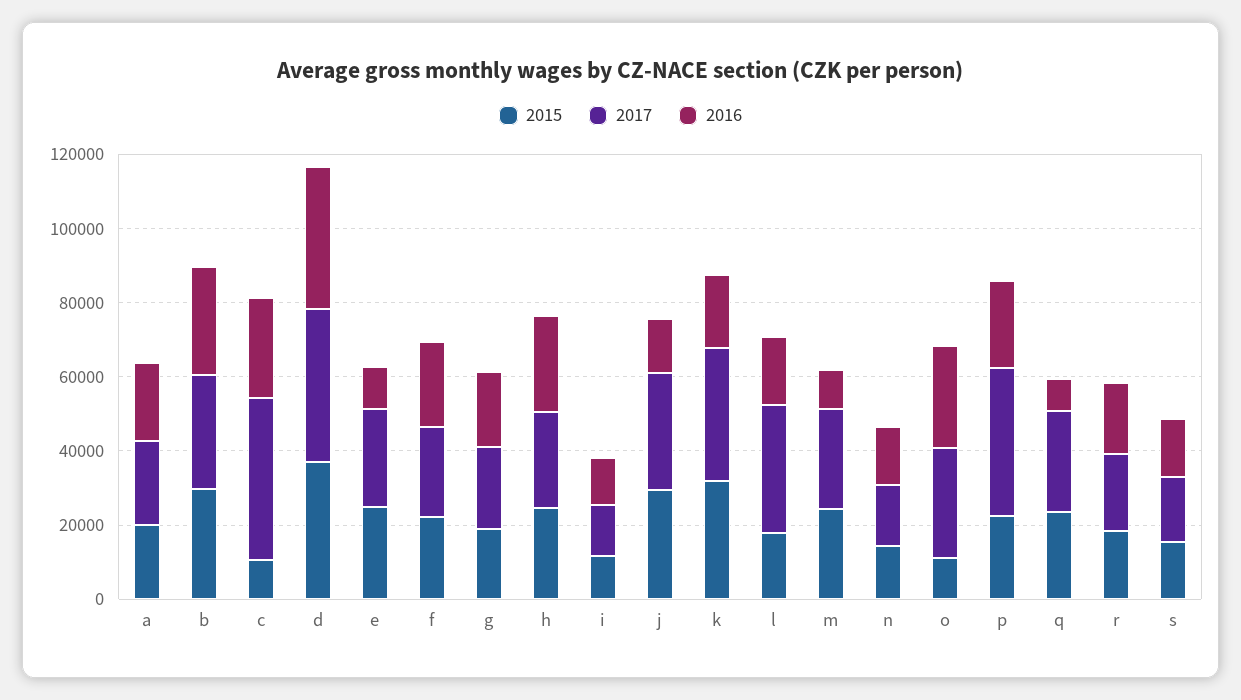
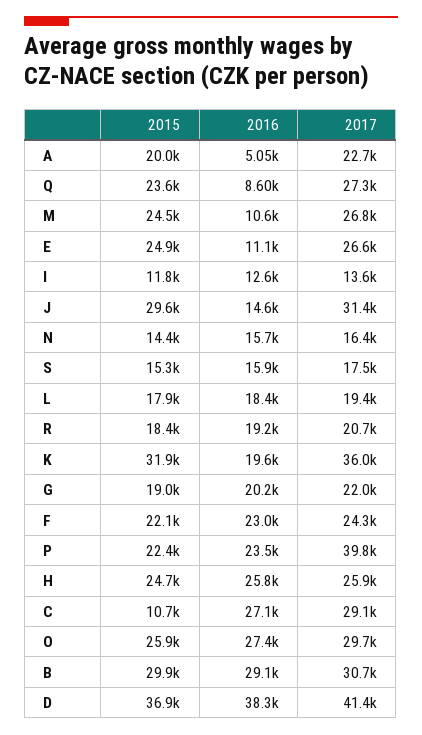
  {
    "2015": {
      "a": 20000,
      "b": 29900,
      "c": 10700,
      "d": 36900,
      "e": 24900,
      "f": 22100,
      "g": 19000,
      "h": 24700,
      "i": 11800,
      "j": 29600,
      "k": 31900,
      "l": 17900,
      "m": 24500,
      "n": 14400,
-     "o": 10000,
+     "o": 25900,
      "p": 22400,
      "q": 23600,
      "r": 18400,
      "s": 15300
    },
    "2017": {
      "a": 22700,
      "b": 30700,
-     "c": 45000,
+     "c": 29100,
      "d": 41400,
      "e": 26600,
      "f": 24300,
      "g": 22000,
      "h": 25900,
      "i": 13600,
      "j": 31400,
      "k": 36000,
-     "l": 35000,
+     "l": 19400,
      "m": 26800,
      "n": 16400,
      "o": 29700,
      "p": 39800,
      "q": 27300,
      "r": 20700,
      "s": 17500
    },
    "2016": {
-     "a": 20000,
+     "a": 5050,
      "b": 29100,
      "c": 27100,
      "d": 38300,
      "e": 11100,
      "f": 23000,
      "g": 20200,
      "h": 25800,
      "i": 12600,
      "j": 14600,
      "k": 19600,
      "l": 18400,
      "m": 10600,
      "n": 15700,
      "o": 27400,
      "p": 23500,
      "q": 8600,
      "r": 19200,
      "s": 15900
    }
  }

